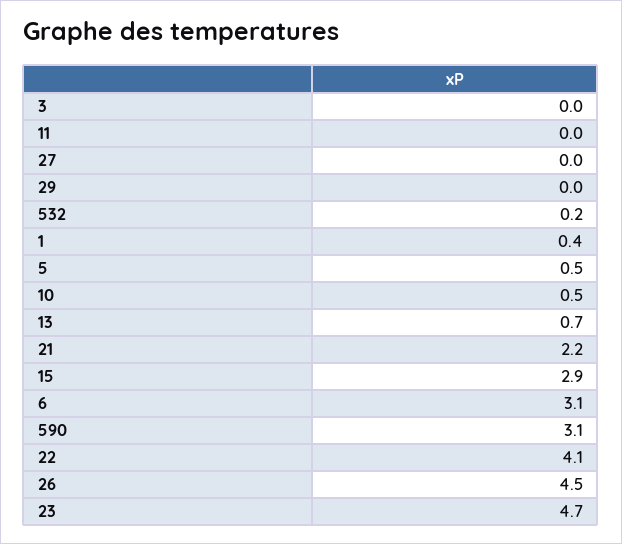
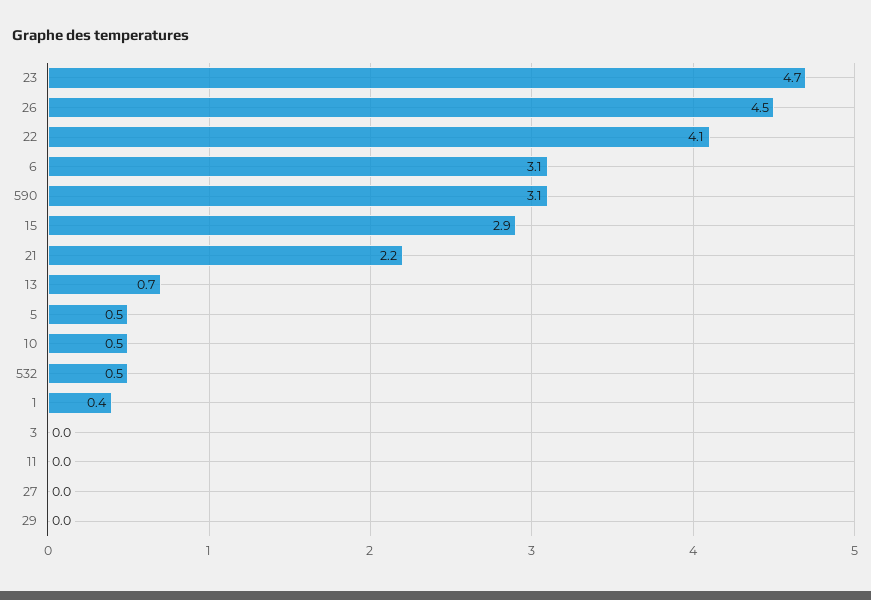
  {
    "3": 0,
    "11": 0,
    "27": 0,
    "29": 0,
-   "532": 0.2,
+   "532": 0.5,
    "1": 0.4,
    "5": 0.5,
    "10": 0.5,
    "13": 0.7,
    "21": 2.2,
    "15": 2.9,
    "6": 3.1,
    "590": 3.1,
    "22": 4.1,
    "26": 4.5,
    "23": 4.7
  }

